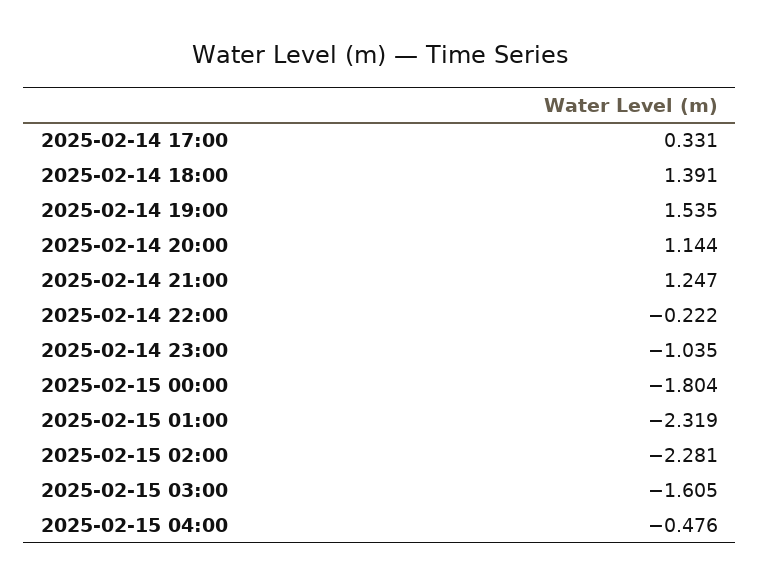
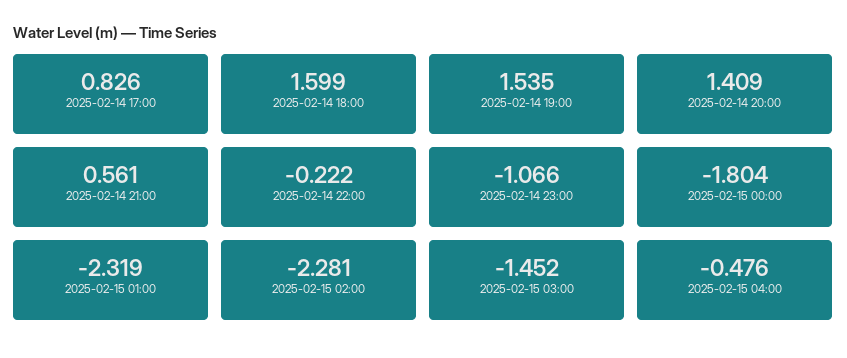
  {
-   "2025-02-14 17:00": 0.331,
+   "2025-02-14 17:00": 0.826,
-   "2025-02-14 18:00": 1.391,
+   "2025-02-14 18:00": 1.599,
    "2025-02-14 19:00": 1.535,
-   "2025-02-14 20:00": 1.144,
+   "2025-02-14 20:00": 1.409,
-   "2025-02-14 21:00": 1.247,
+   "2025-02-14 21:00": 0.561,
    "2025-02-14 22:00": -0.222,
-   "2025-02-14 23:00": -1.035,
+   "2025-02-14 23:00": -1.066,
    "2025-02-15 00:00": -1.804,
    "2025-02-15 01:00": -2.319,
    "2025-02-15 02:00": -2.281,
-   "2025-02-15 03:00": -1.605,
+   "2025-02-15 03:00": -1.452,
    "2025-02-15 04:00": -0.476
  }

